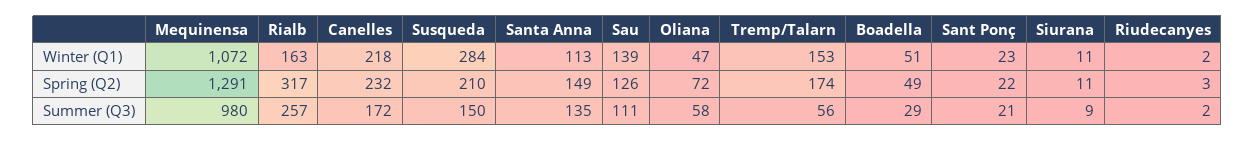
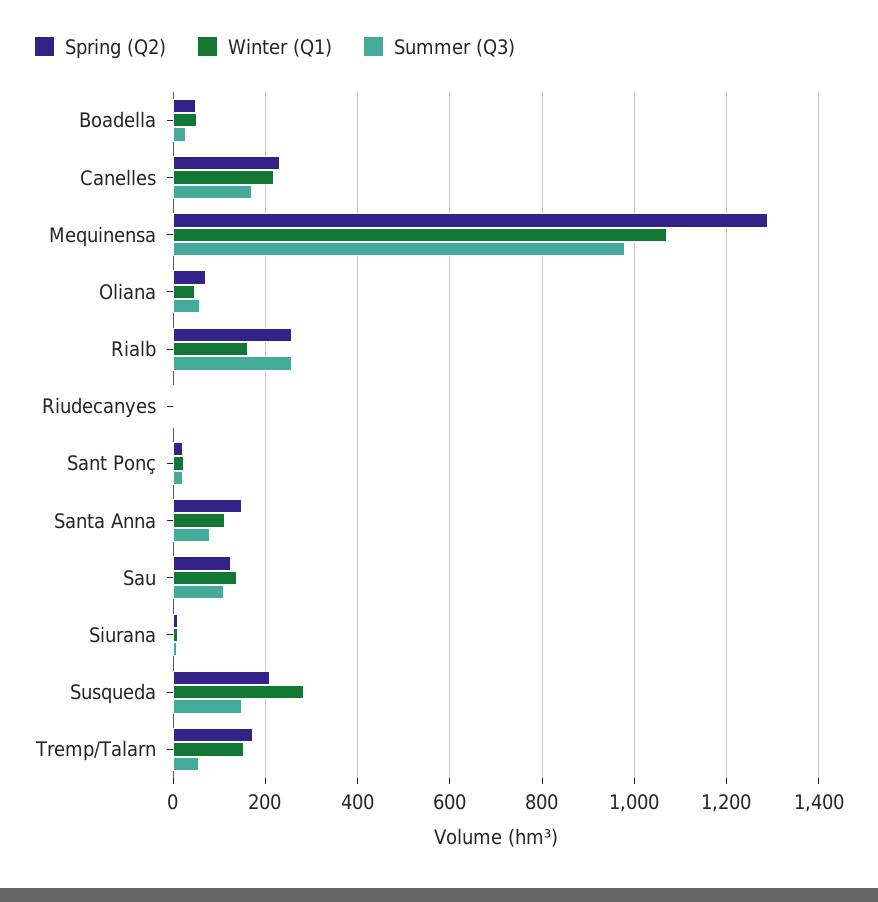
  {
    "Winter (Q1)": {
      "Mequinensa": 1072,
      "Rialb": 163,
      "Canelles": 218,
      "Susqueda": 284,
      "Santa Anna": 113,
      "Sau": 139,
      "Oliana": 47,
      "Tremp/Talarn": 153,
      "Boadella": 51,
      "Sant Ponç": 23,
      "Siurana": 11,
      "Riudecanyes": 2
    },
    "Spring (Q2)": {
      "Mequinensa": 1291,
-     "Rialb": 317,
+     "Rialb": 260,
      "Canelles": 232,
      "Susqueda": 210,
      "Santa Anna": 149,
      "Sau": 126,
      "Oliana": 72,
      "Tremp/Talarn": 174,
      "Boadella": 49,
      "Sant Ponç": 22,
      "Siurana": 11,
      "Riudecanyes": 3
    },
    "Summer (Q3)": {
      "Mequinensa": 980,
      "Rialb": 257,
      "Canelles": 172,
      "Susqueda": 150,
-     "Santa Anna": 135,
+     "Santa Anna": 80,
      "Sau": 111,
      "Oliana": 58,
      "Tremp/Talarn": 56,
      "Boadella": 29,
      "Sant Ponç": 21,
      "Siurana": 9,
      "Riudecanyes": 2
    }
  }

